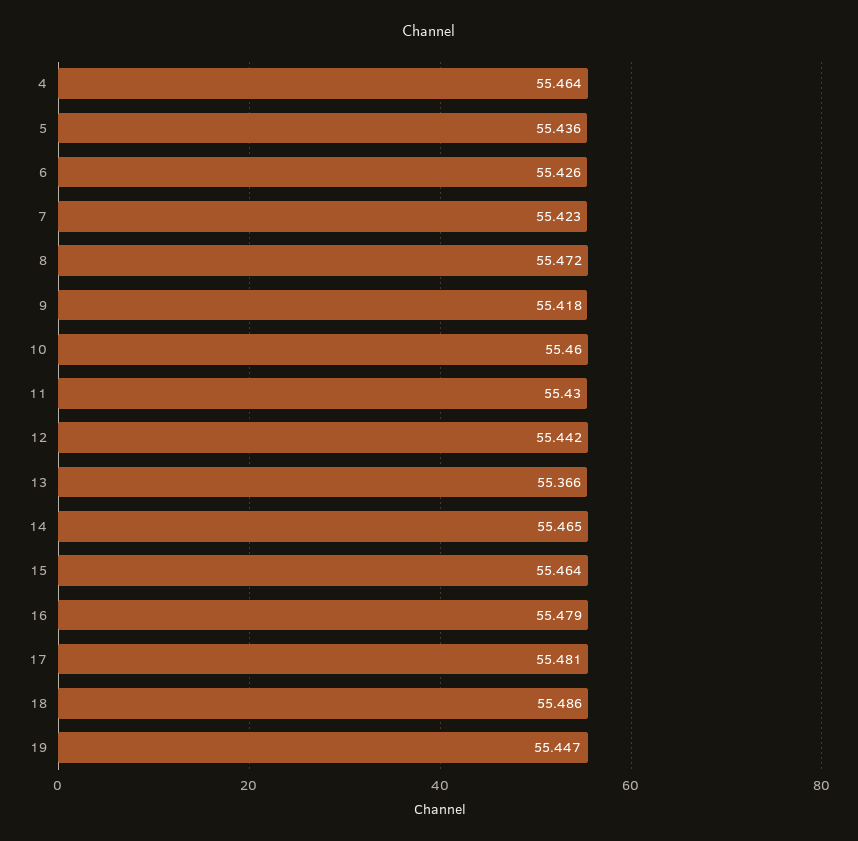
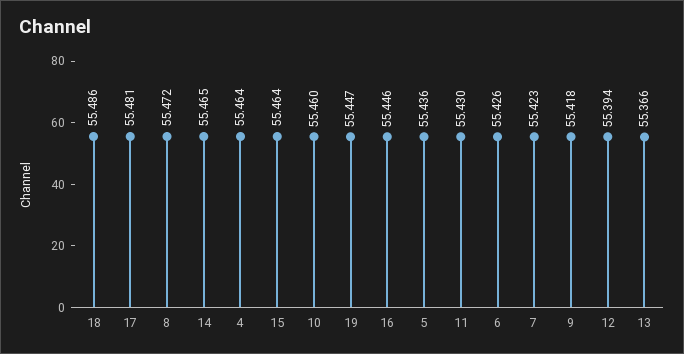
  {
    "4": 55.464,
    "5": 55.436,
    "6": 55.426,
    "7": 55.423,
    "8": 55.472,
    "9": 55.418,
    "10": 55.46,
    "11": 55.43,
-   "12": 55.442,
+   "12": 55.394,
    "13": 55.366,
    "14": 55.465,
    "15": 55.464,
-   "16": 55.479,
+   "16": 55.446,
    "17": 55.481,
    "18": 55.486,
    "19": 55.447
  }

